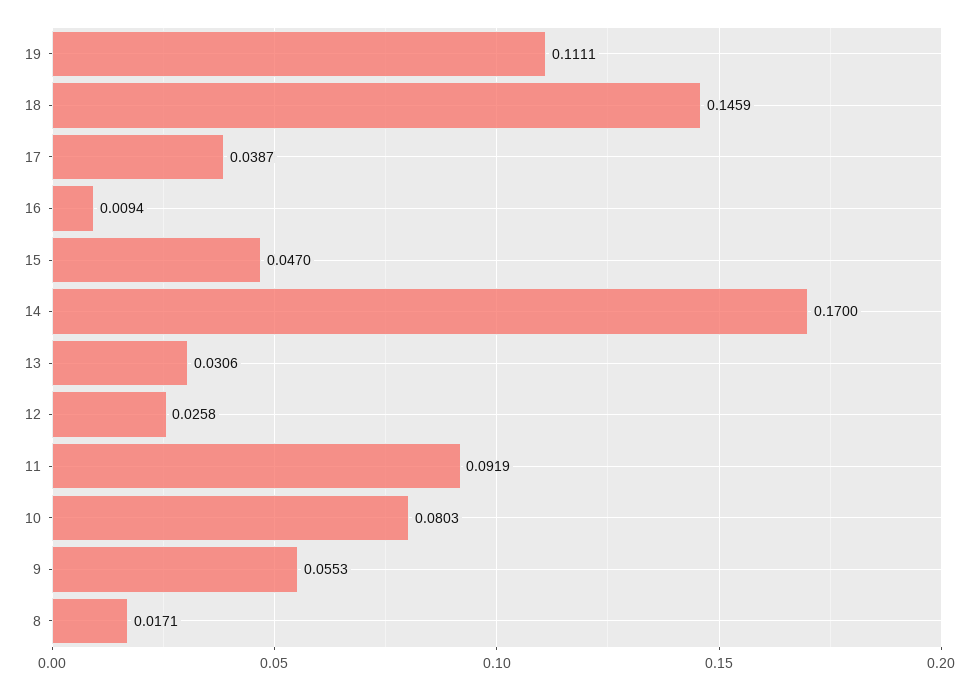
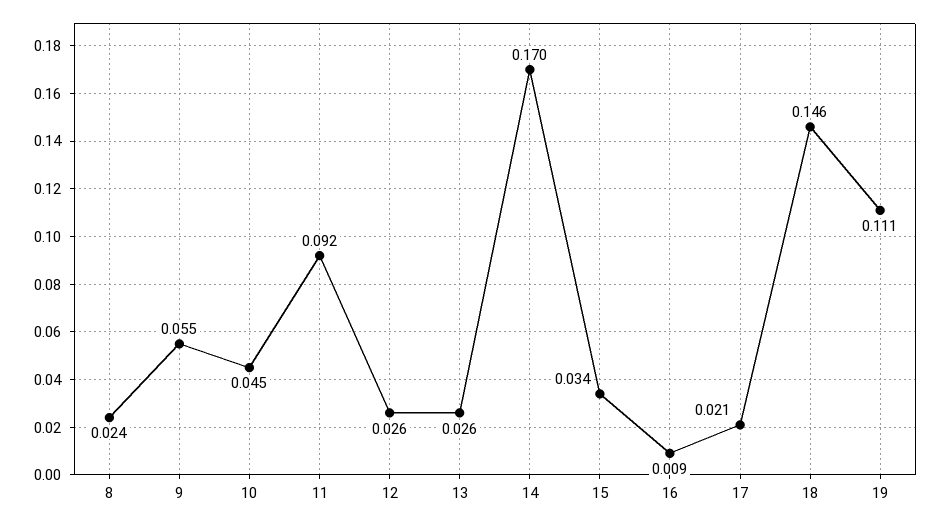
  {
    "19": 0.1111,
    "18": 0.1459,
-   "17": 0.0387,
+   "17": 0.021,
    "16": 0.0094,
-   "15": 0.047,
+   "15": 0.034,
    "14": 0.17,
-   "13": 0.0306,
+   "13": 0.026,
    "12": 0.0258,
    "11": 0.0919,
-   "10": 0.0803,
+   "10": 0.045,
    "9": 0.0553,
-   "8": 0.0171
+   "8": 0.024
  }

